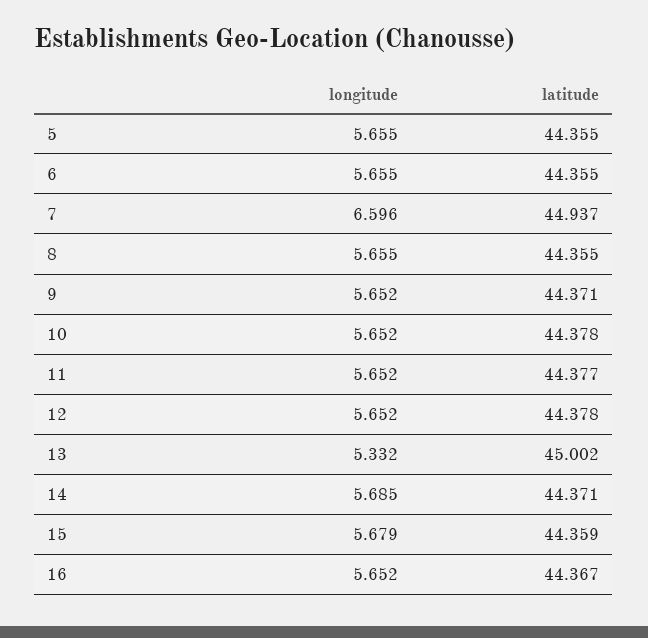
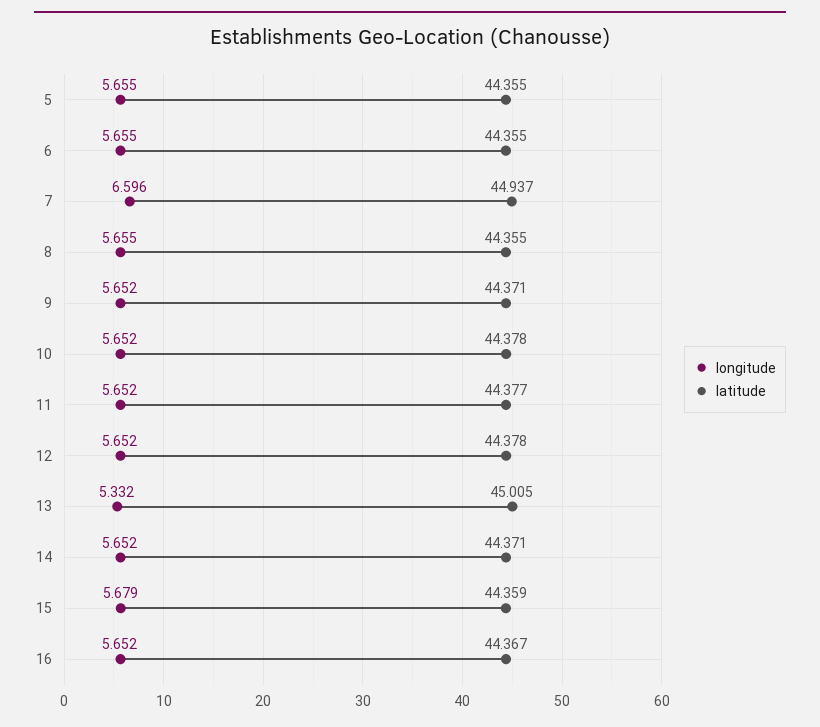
  {
    "longitude": {
      "5": 5.655,
      "6": 5.655,
      "7": 6.596,
      "8": 5.655,
      "9": 5.652,
      "10": 5.652,
      "11": 5.652,
      "12": 5.652,
      "13": 5.332,
-     "14": 5.685,
+     "14": 5.652,
      "15": 5.679,
      "16": 5.652
    },
    "latitude": {
      "5": 44.355,
      "6": 44.355,
      "7": 44.937,
      "8": 44.355,
      "9": 44.371,
      "10": 44.378,
      "11": 44.377,
      "12": 44.378,
-     "13": 45.002,
+     "13": 45.005,
      "14": 44.371,
      "15": 44.359,
      "16": 44.367
    }
  }

